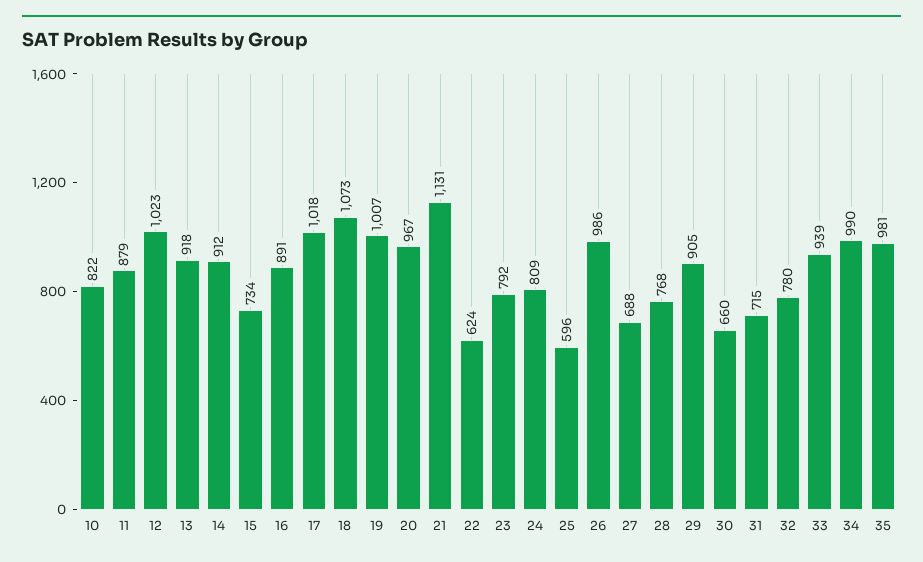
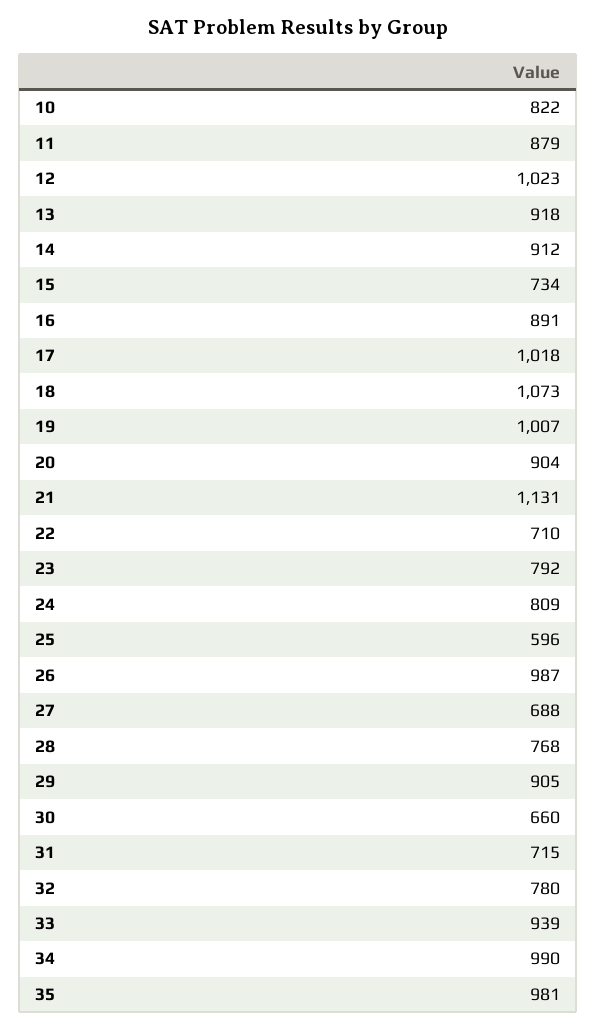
  {
    "10": 822,
    "11": 879,
    "12": 1023,
    "13": 918,
    "14": 912,
    "15": 734,
    "16": 891,
    "17": 1018,
    "18": 1073,
    "19": 1007,
-   "20": 967,
+   "20": 904,
    "21": 1131,
-   "22": 624,
+   "22": 710,
    "23": 792,
    "24": 809,
    "25": 596,
-   "26": 986,
+   "26": 987,
    "27": 688,
    "28": 768,
    "29": 905,
    "30": 660,
    "31": 715,
    "32": 780,
    "33": 939,
    "34": 990,
    "35": 981
  }

